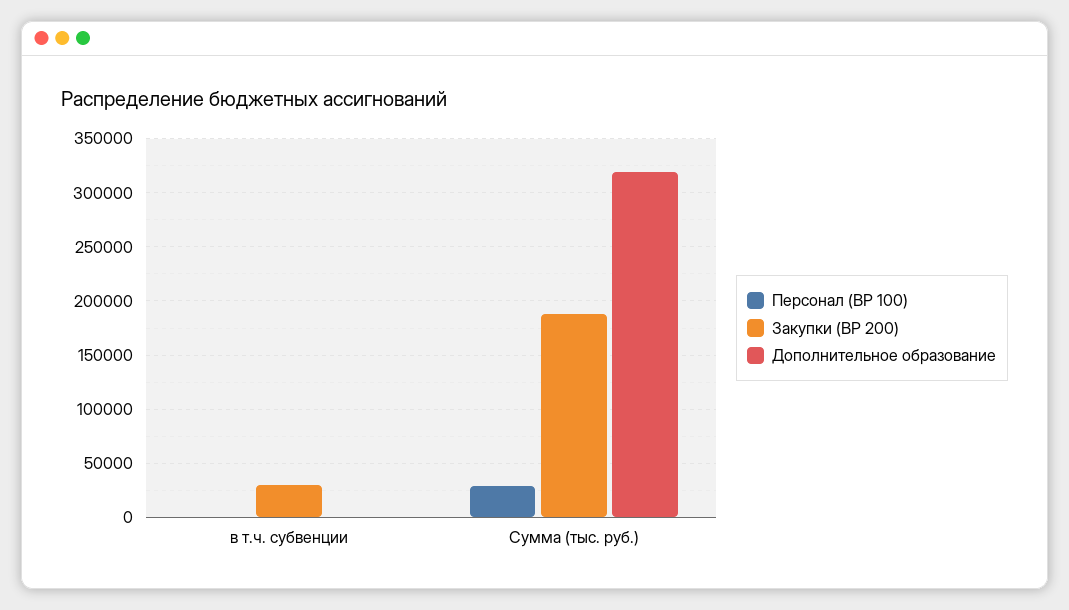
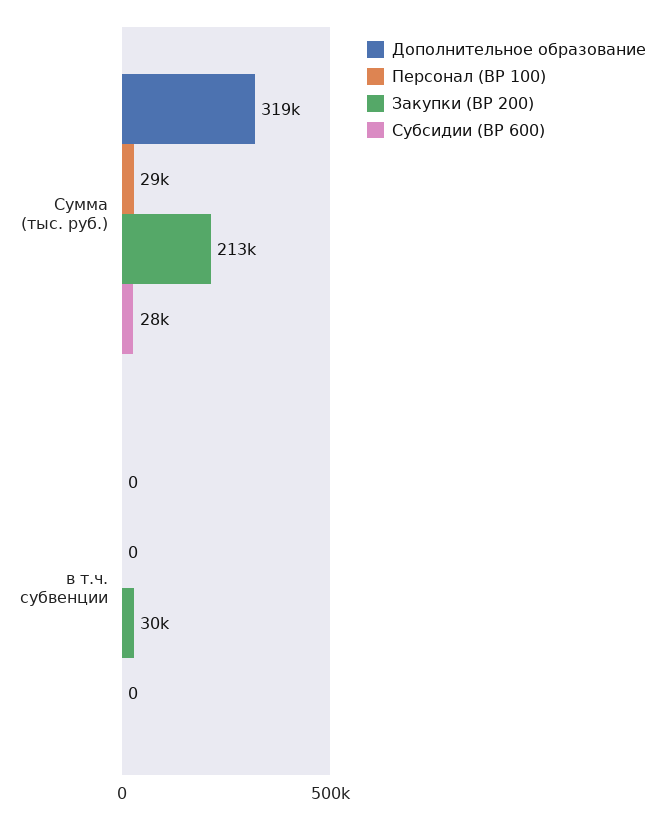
  {
    "Персонал (ВР 100)": {
      "в т.ч. субвенции": 0,
      "Сумма (тыс. руб.)": 29000
    },
    "Закупки (ВР 200)": {
      "в т.ч. субвенции": 30000,
-     "Сумма (тыс. руб.)": 190000
+     "Сумма (тыс. руб.)": 213000
    },
    "Дополнительное образование": {
      "в т.ч. субвенции": 0,
      "Сумма (тыс. руб.)": 319000
-   }
+   },
+   "Субсидии (ВР 600)": {
+     "Сумма (тыс. руб.)": 28000,
+     "в т.ч. субвенции": 0
+   }
  }

